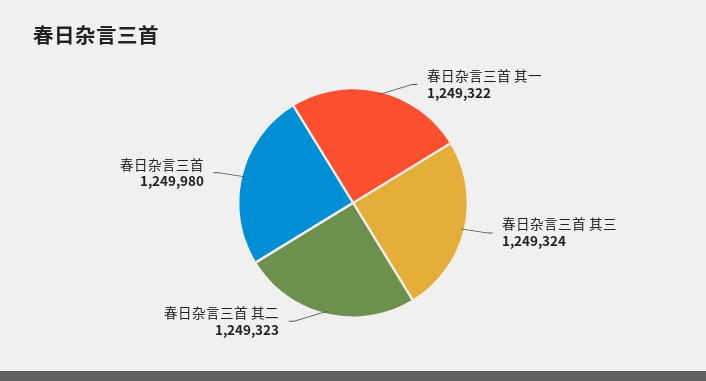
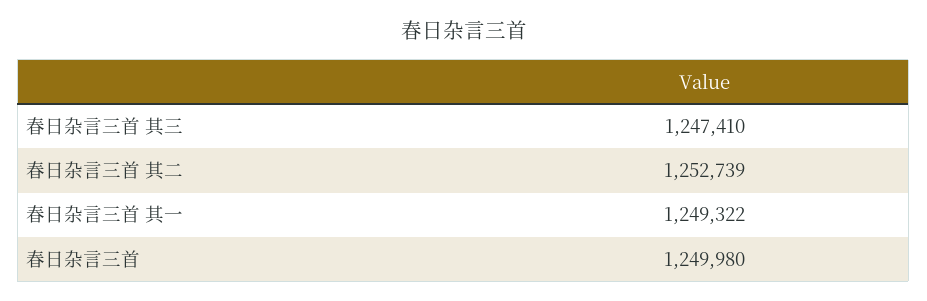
  {
    "春日杂言三首 其一": 1249322,
-   "春日杂言三首 其三": 1249324,
+   "春日杂言三首 其三": 1247410,
-   "春日杂言三首 其二": 1249323,
+   "春日杂言三首 其二": 1252739,
    "春日杂言三首": 1249980
  }

